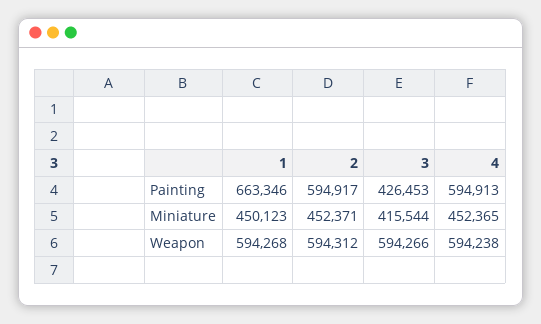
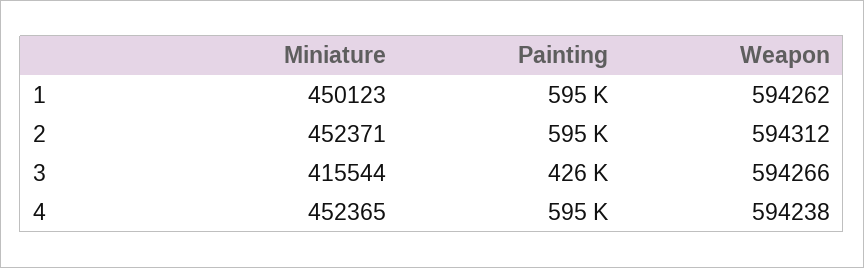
  {
    "1": {
-     "Painting": 663346,
+     "Painting": 595000,
      "Miniature": 450123,
-     "Weapon": 594268
+     "Weapon": 594262
    },
    "2": {
      "Painting": 594917,
      "Miniature": 452371,
      "Weapon": 594312
    },
    "3": {
      "Painting": 426453,
      "Miniature": 415544,
      "Weapon": 594266
    },
    "4": {
      "Painting": 594913,
      "Miniature": 452365,
      "Weapon": 594238
    }
  }

